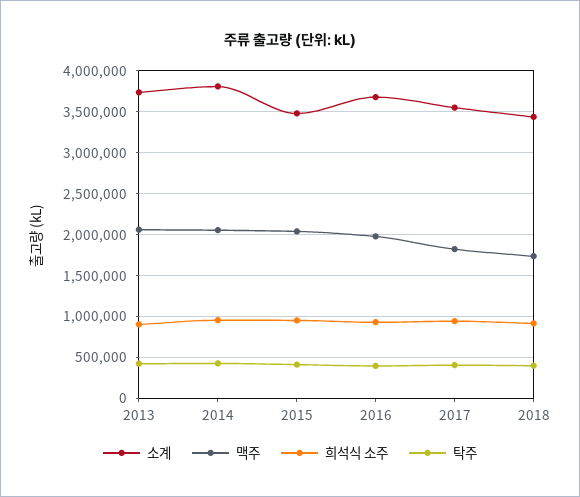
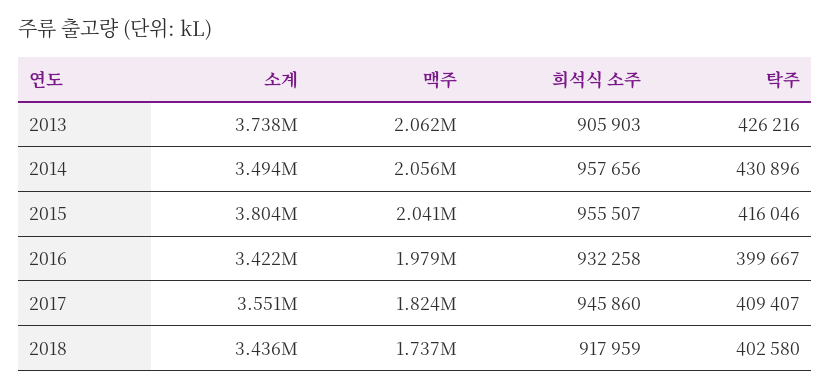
  {
    "소계": {
      "2013": 3738000,
-     "2014": 3800000,
+     "2014": 3494000,
-     "2015": 3500000,
+     "2015": 3804000,
-     "2016": 3700000,
+     "2016": 3422000,
      "2017": 3551000,
      "2018": 3436000
    },
    "맥주": {
      "2013": 2062000,
      "2014": 2056000,
      "2015": 2041000,
      "2016": 1979000,
      "2017": 1824000,
      "2018": 1737000
    },
    "희석식 소주": {
      "2013": 905903,
      "2014": 957656,
      "2015": 955507,
      "2016": 932258,
      "2017": 945860,
      "2018": 917959
    },
    "탁주": {
      "2013": 426216,
      "2014": 430896,
      "2015": 416046,
      "2016": 399667,
      "2017": 409407,
      "2018": 402580
    }
  }

